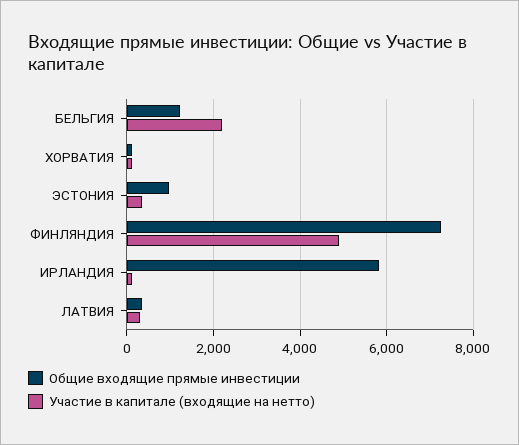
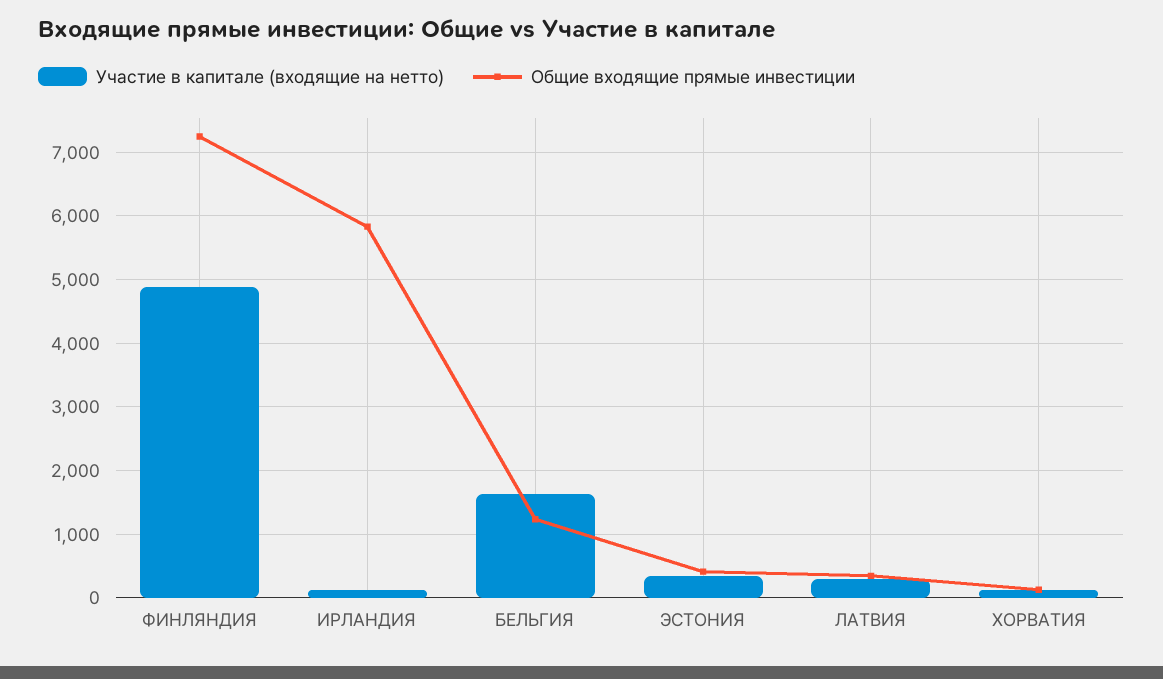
  {
    "Общие входящие прямые инвестиции": {
      "БЕЛЬГИЯ": 1200,
      "ХОРВАТИЯ": 100,
-     "ЭСТОНИЯ": 1000,
+     "ЭСТОНИЯ": 400,
      "ФИНЛЯНДИЯ": 7200,
      "ИРЛАНДИЯ": 5800,
      "ЛАТВИЯ": 300
    },
    "Участие в капитале (входящие на нетто)": {
-     "БЕЛЬГИЯ": 2200,
+     "БЕЛЬГИЯ": 1600,
      "ХОРВАТИЯ": 100,
      "ЭСТОНИЯ": 300,
      "ФИНЛЯНДИЯ": 4900,
      "ИРЛАНДИЯ": 100,
      "ЛАТВИЯ": 300
    }
  }

